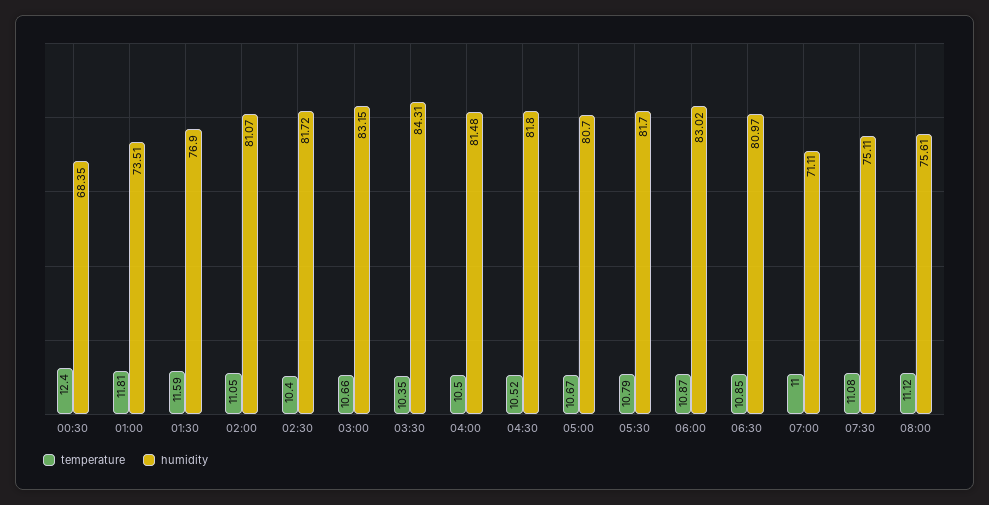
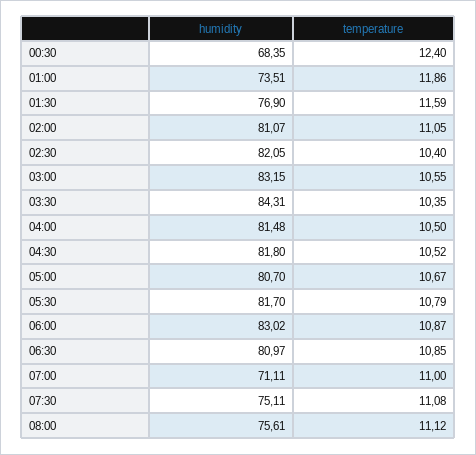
  {
    "temperature": {
      "00:30": 12.4,
-     "01:00": 11.81,
+     "01:00": 11.86,
      "01:30": 11.59,
      "02:00": 11.05,
      "02:30": 10.4,
-     "03:00": 10.66,
+     "03:00": 10.55,
      "03:30": 10.35,
      "04:00": 10.5,
      "04:30": 10.52,
      "05:00": 10.67,
      "05:30": 10.79,
      "06:00": 10.87,
      "06:30": 10.85,
      "07:00": 11,
      "07:30": 11.08,
      "08:00": 11.12
    },
    "humidity": {
      "00:30": 68.35,
      "01:00": 73.51,
      "01:30": 76.9,
      "02:00": 81.07,
-     "02:30": 81.72,
+     "02:30": 82.05,
      "03:00": 83.15,
      "03:30": 84.31,
      "04:00": 81.48,
      "04:30": 81.8,
      "05:00": 80.7,
      "05:30": 81.7,
      "06:00": 83.02,
      "06:30": 80.97,
      "07:00": 71.11,
      "07:30": 75.11,
      "08:00": 75.61
    }
  }

